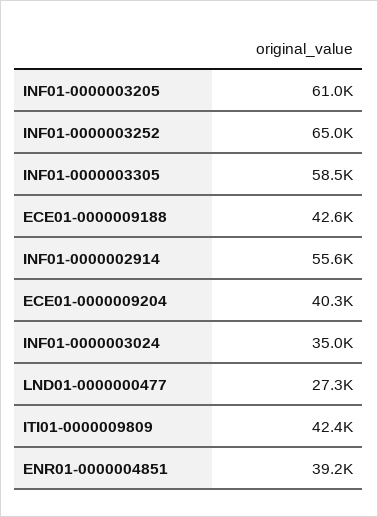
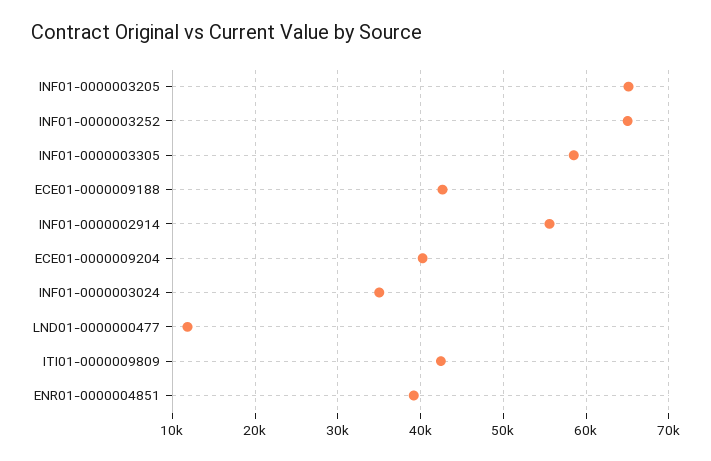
  {
-   "INF01-0000003205": 61000,
+   "INF01-0000003205": 65000,
    "INF01-0000003252": 65000,
    "INF01-0000003305": 58500,
    "ECE01-0000009188": 42600,
    "INF01-0000002914": 55600,
    "ECE01-0000009204": 40300,
    "INF01-0000003024": 35000,
-   "LND01-0000000477": 27300,
+   "LND01-0000000477": 12000,
    "ITI01-0000009809": 42400,
    "ENR01-0000004851": 39200
  }

